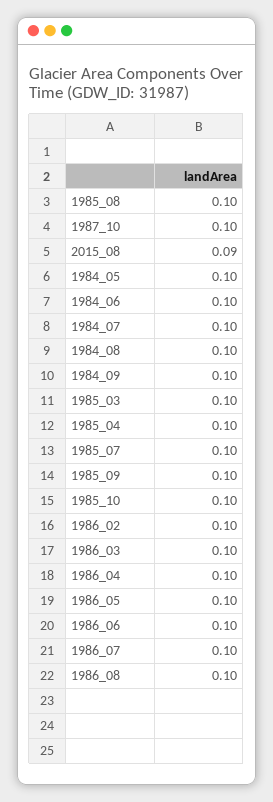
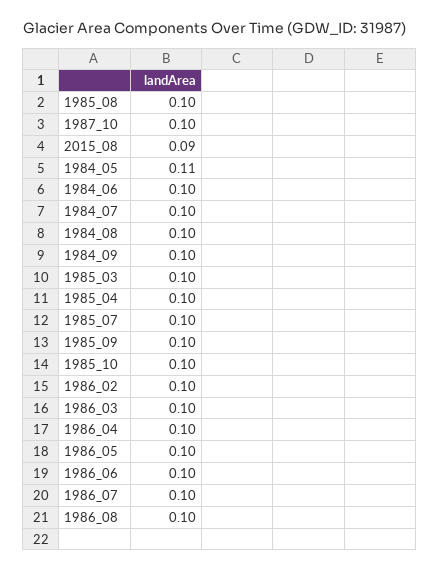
  {
    "1985_08": 0.1,
    "1987_10": 0.1,
    "2015_08": 0.09,
-   "1984_05": 0.1,
+   "1984_05": 0.11,
    "1984_06": 0.1,
    "1984_07": 0.1,
    "1984_08": 0.1,
    "1984_09": 0.1,
    "1985_03": 0.1,
    "1985_04": 0.1,
    "1985_07": 0.1,
    "1985_09": 0.1,
    "1985_10": 0.1,
    "1986_02": 0.1,
    "1986_03": 0.1,
    "1986_04": 0.1,
    "1986_05": 0.1,
    "1986_06": 0.1,
    "1986_07": 0.1,
    "1986_08": 0.1
  }

